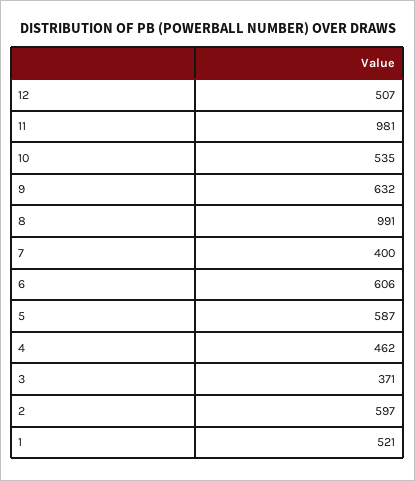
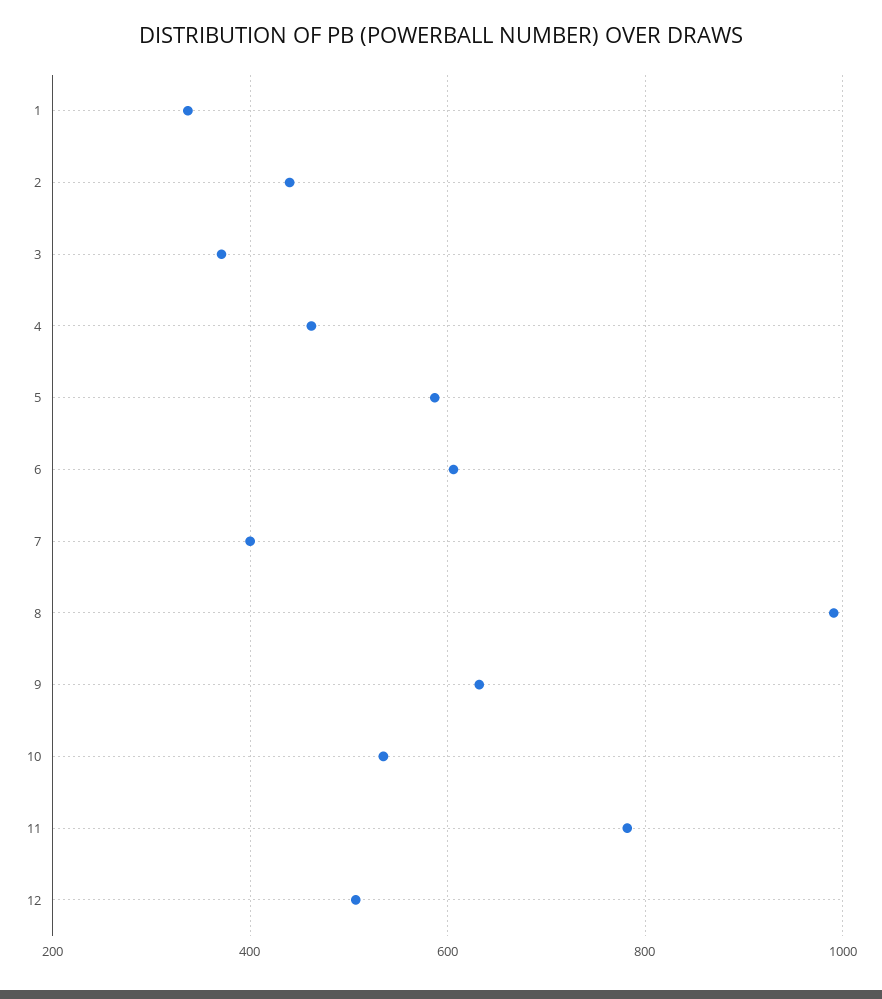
  {
    "12": 507,
-   "11": 981,
+   "11": 780,
    "10": 535,
    "9": 632,
    "8": 991,
    "7": 400,
    "6": 606,
    "5": 587,
    "4": 462,
    "3": 371,
-   "2": 597,
+   "2": 440,
-   "1": 521
+   "1": 340
  }

